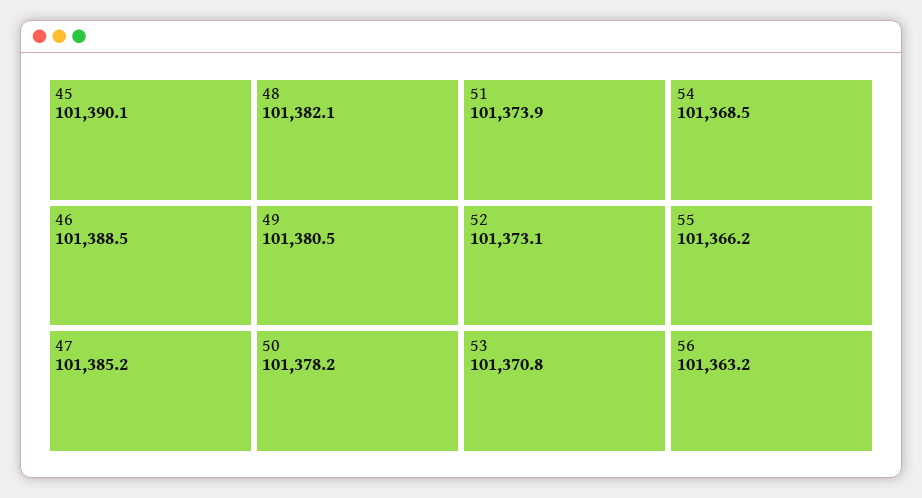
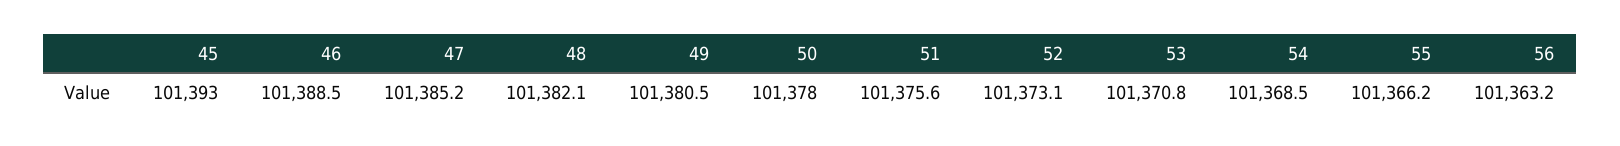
  {
-   "45": 101390.1,
+   "45": 101393,
    "46": 101388.5,
    "47": 101385.2,
    "48": 101382.1,
    "49": 101380.5,
-   "50": 101378.2,
+   "50": 101378,
-   "51": 101373.9,
+   "51": 101375.6,
    "52": 101373.1,
    "53": 101370.8,
    "54": 101368.5,
    "55": 101366.2,
    "56": 101363.2
  }

